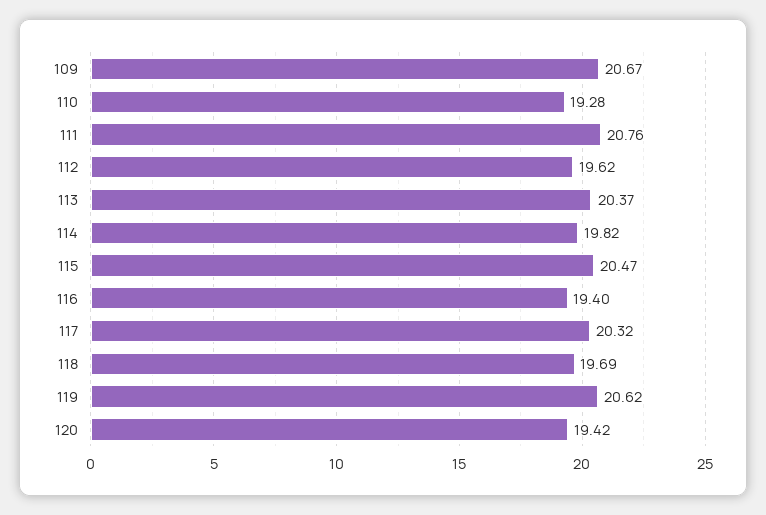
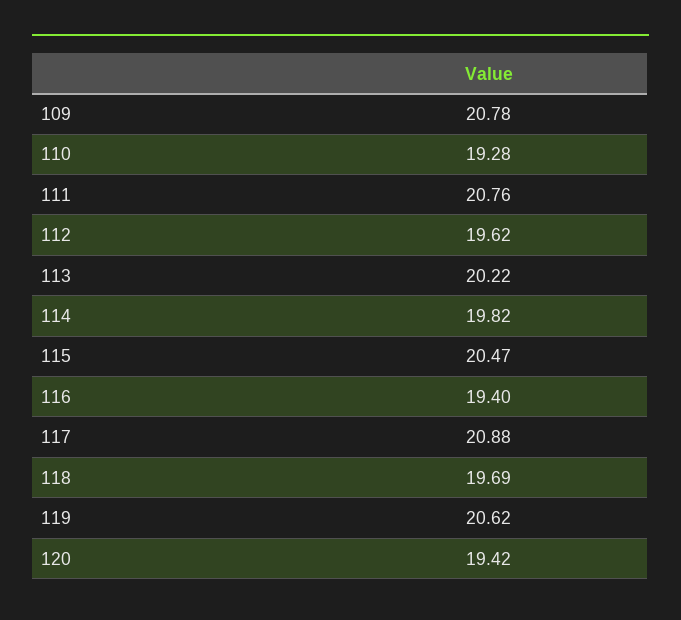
  {
-   "109": 20.67,
+   "109": 20.78,
    "110": 19.28,
    "111": 20.76,
    "112": 19.62,
-   "113": 20.37,
+   "113": 20.22,
    "114": 19.82,
    "115": 20.47,
    "116": 19.4,
-   "117": 20.32,
+   "117": 20.88,
    "118": 19.69,
    "119": 20.62,
    "120": 19.42
  }

